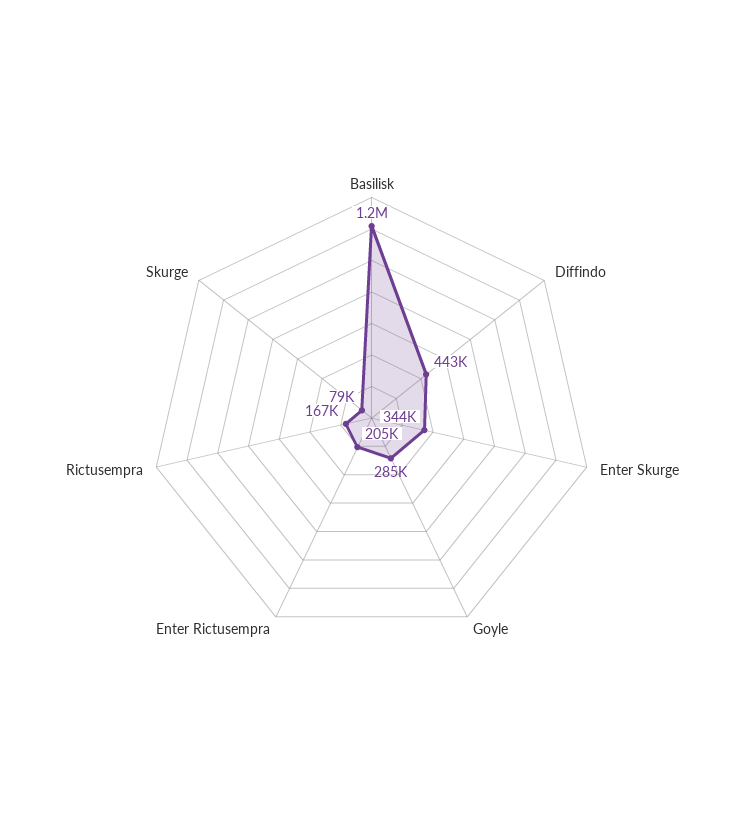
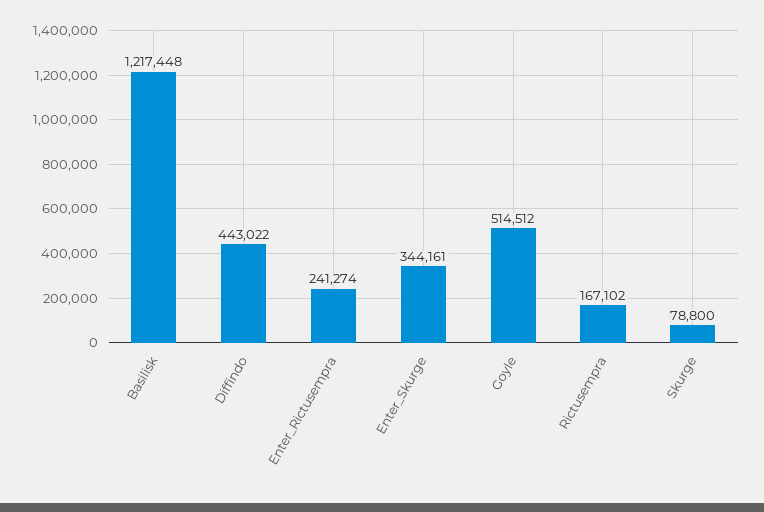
  {
    "Basilisk": 1217448,
    "Diffindo": 443022,
    "Enter Skurge": 344161,
-   "Goyle": 285000,
+   "Goyle": 514512,
-   "Enter Rictusempra": 205000,
+   "Enter Rictusempra": 241274,
    "Rictusempra": 167102,
    "Skurge": 78800
  }

